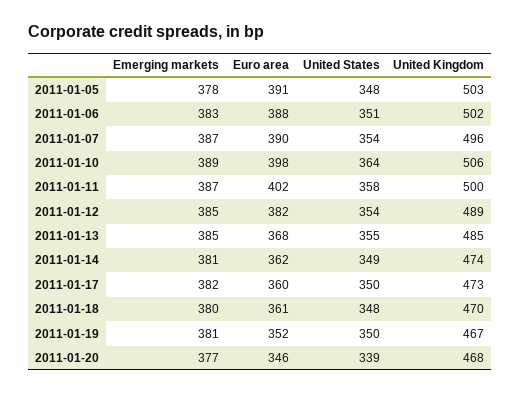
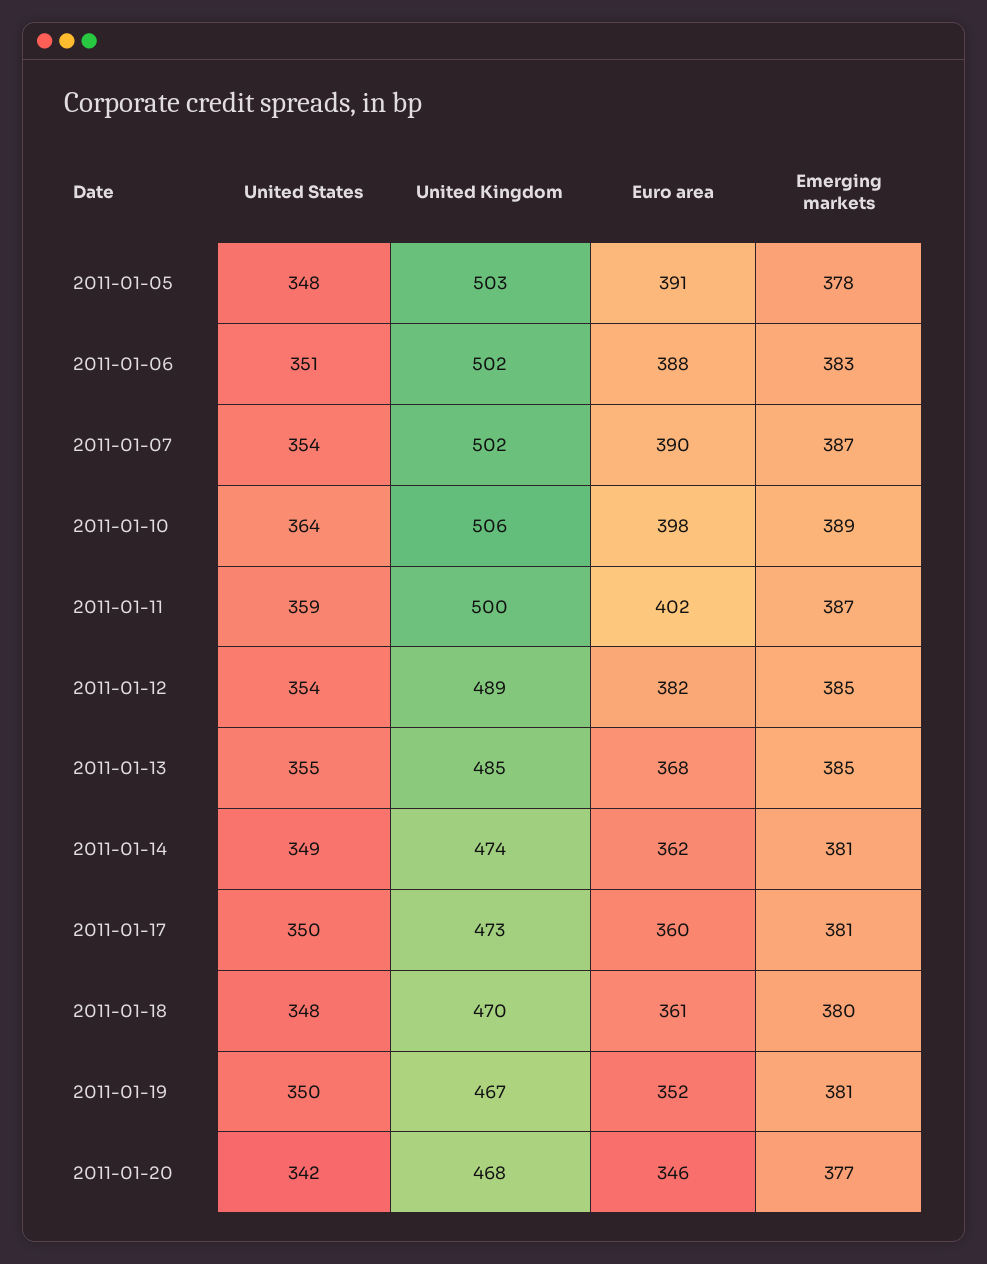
  {
    "Emerging markets": {
      "2011-01-05": 378,
      "2011-01-06": 383,
      "2011-01-07": 387,
      "2011-01-10": 389,
      "2011-01-11": 387,
      "2011-01-12": 385,
      "2011-01-13": 385,
      "2011-01-14": 381,
-     "2011-01-17": 382,
+     "2011-01-17": 381,
      "2011-01-18": 380,
      "2011-01-19": 381,
      "2011-01-20": 377
    },
    "Euro area": {
      "2011-01-05": 391,
      "2011-01-06": 388,
      "2011-01-07": 390,
      "2011-01-10": 398,
      "2011-01-11": 402,
      "2011-01-12": 382,
      "2011-01-13": 368,
      "2011-01-14": 362,
      "2011-01-17": 360,
      "2011-01-18": 361,
      "2011-01-19": 352,
      "2011-01-20": 346
    },
    "United States": {
      "2011-01-05": 348,
      "2011-01-06": 351,
      "2011-01-07": 354,
      "2011-01-10": 364,
-     "2011-01-11": 358,
+     "2011-01-11": 359,
      "2011-01-12": 354,
      "2011-01-13": 355,
      "2011-01-14": 349,
      "2011-01-17": 350,
      "2011-01-18": 348,
      "2011-01-19": 350,
-     "2011-01-20": 339
+     "2011-01-20": 342
    },
    "United Kingdom": {
      "2011-01-05": 503,
      "2011-01-06": 502,
-     "2011-01-07": 496,
+     "2011-01-07": 502,
      "2011-01-10": 506,
      "2011-01-11": 500,
      "2011-01-12": 489,
      "2011-01-13": 485,
      "2011-01-14": 474,
      "2011-01-17": 473,
      "2011-01-18": 470,
      "2011-01-19": 467,
      "2011-01-20": 468
    }
  }

